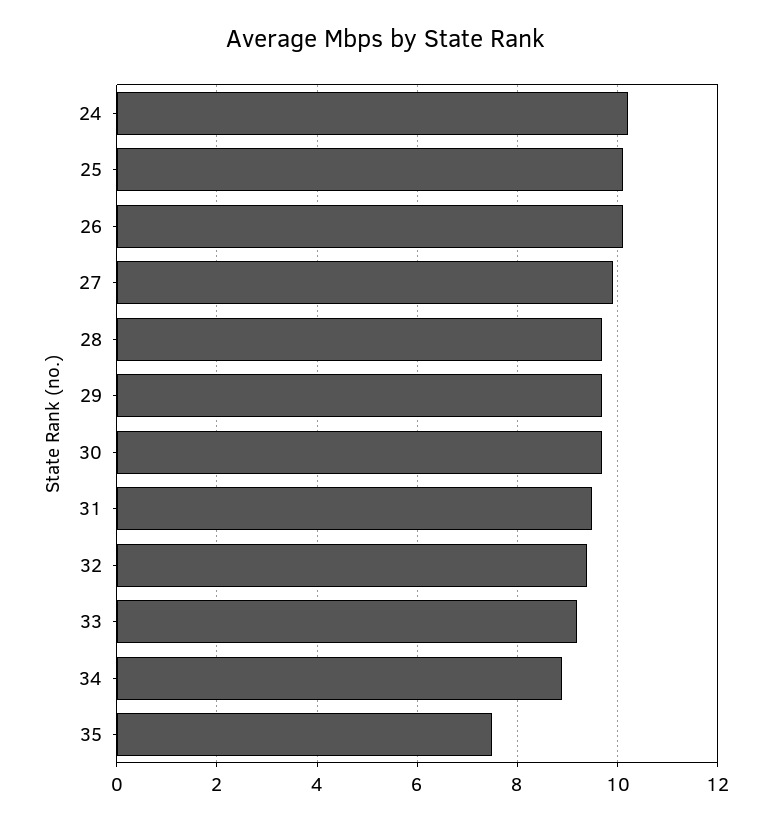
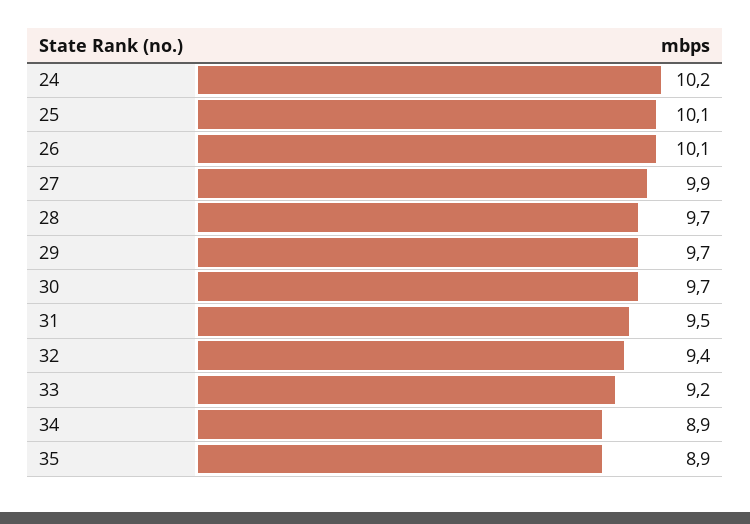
  {
    "24": 10.2,
    "25": 10.1,
    "26": 10.1,
    "27": 9.9,
    "28": 9.7,
    "29": 9.7,
    "30": 9.7,
    "31": 9.5,
    "32": 9.4,
    "33": 9.2,
    "34": 8.9,
-   "35": 7.5
+   "35": 8.9
  }

